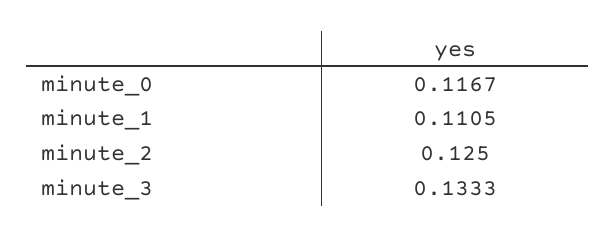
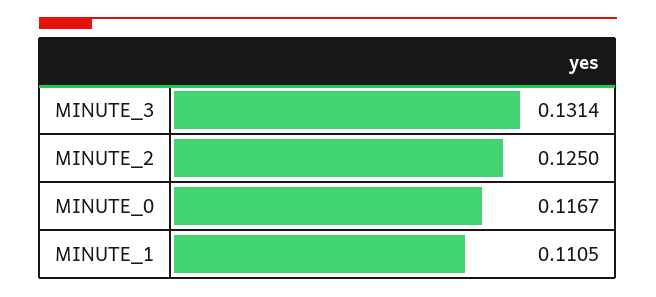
  {
    "minute_0": 0.1167,
    "minute_1": 0.1105,
    "minute_2": 0.125,
-   "minute_3": 0.1333
+   "minute_3": 0.1314
  }

